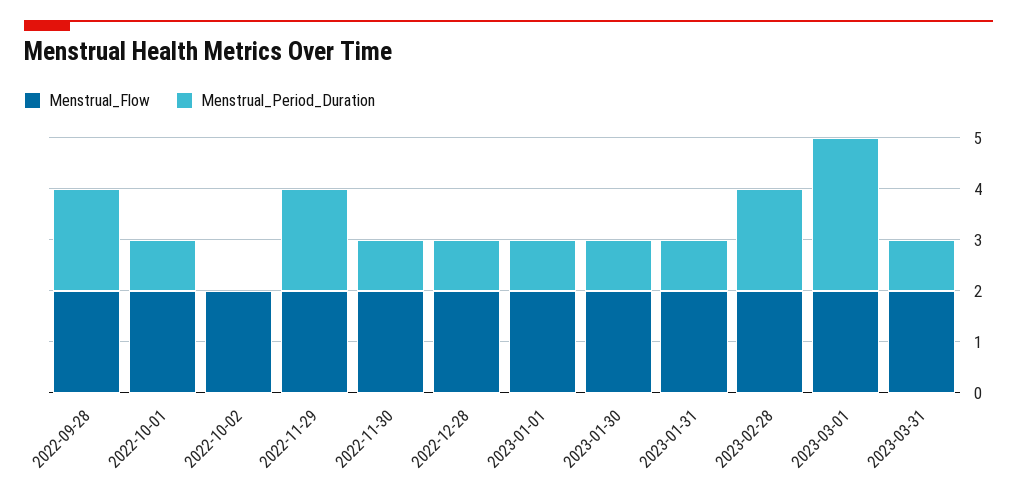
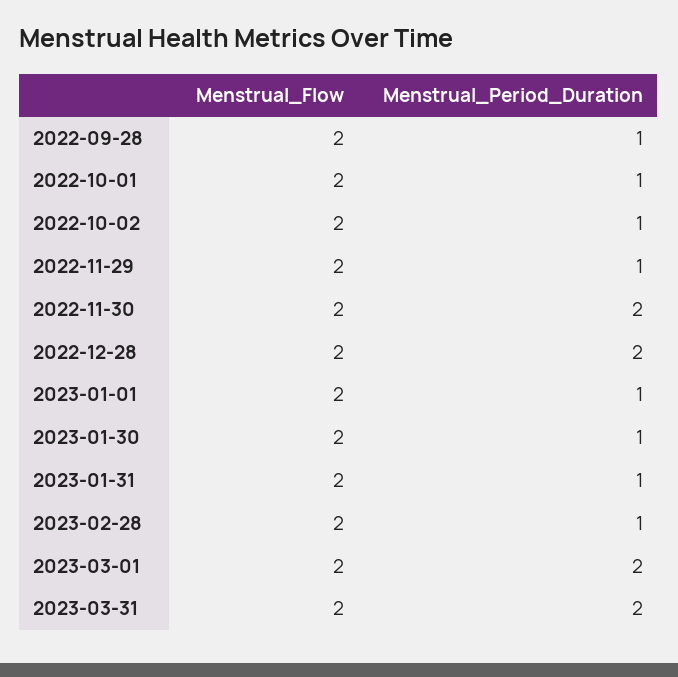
  {
    "Menstrual_Flow": {
      "2022-09-28": 2,
      "2022-10-01": 2,
      "2022-10-02": 2,
      "2022-11-29": 2,
      "2022-11-30": 2,
      "2022-12-28": 2,
      "2023-01-01": 2,
      "2023-01-30": 2,
      "2023-01-31": 2,
      "2023-02-28": 2,
      "2023-03-01": 2,
      "2023-03-31": 2
    },
    "Menstrual_Period_Duration": {
-     "2022-09-28": 2,
+     "2022-09-28": 1,
      "2022-10-01": 1,
-     "2022-10-02": 0,
+     "2022-10-02": 1,
-     "2022-11-29": 2,
+     "2022-11-29": 1,
-     "2022-11-30": 1,
+     "2022-11-30": 2,
-     "2022-12-28": 1,
+     "2022-12-28": 2,
      "2023-01-01": 1,
      "2023-01-30": 1,
      "2023-01-31": 1,
-     "2023-02-28": 2,
+     "2023-02-28": 1,
-     "2023-03-01": 3,
+     "2023-03-01": 2,
-     "2023-03-31": 1
+     "2023-03-31": 2
    }
  }

